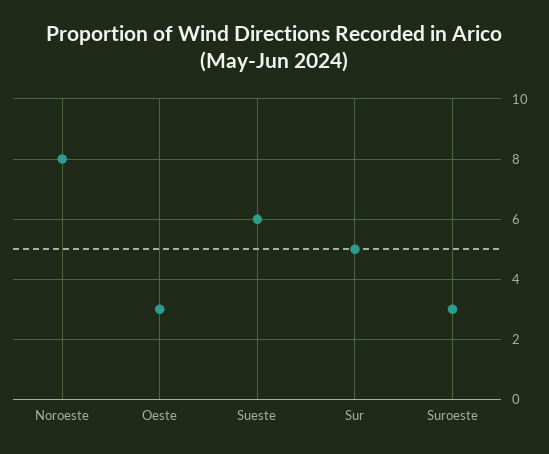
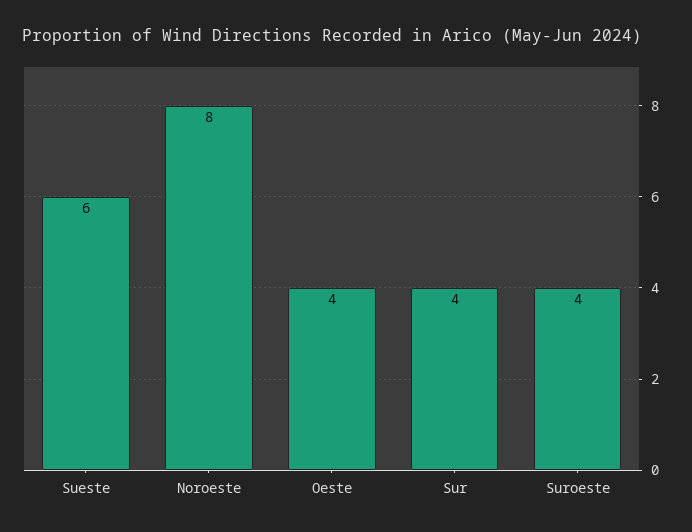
  {
    "Noroeste": 8,
-   "Oeste": 3,
+   "Oeste": 4,
    "Sueste": 6,
-   "Sur": 5,
+   "Sur": 4,
-   "Suroeste": 3
+   "Suroeste": 4
  }

